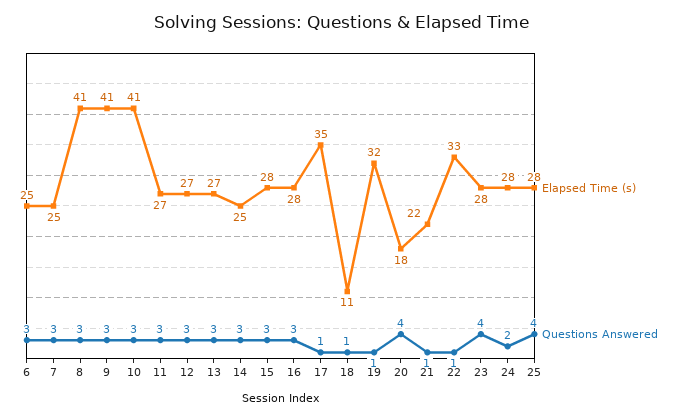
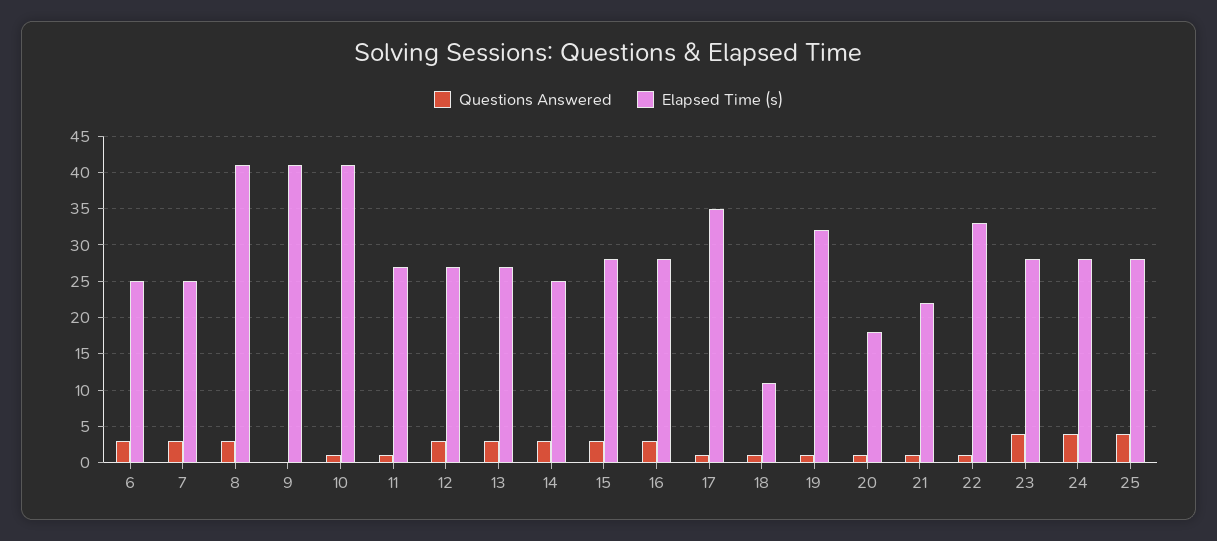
  {
    "Elapsed Time (s)": {
      "6": 25,
      "7": 25,
      "8": 41,
      "9": 41,
      "10": 41,
      "11": 27,
      "12": 27,
      "13": 27,
      "14": 25,
      "15": 28,
      "16": 28,
      "17": 35,
      "18": 11,
      "19": 32,
      "20": 18,
      "21": 22,
      "22": 33,
      "23": 28,
      "24": 28,
      "25": 28
    },
    "Questions Answered": {
      "6": 3,
      "7": 3,
      "8": 3,
-     "9": 3,
+     "9": 0,
-     "10": 3,
+     "10": 1,
-     "11": 3,
+     "11": 1,
      "12": 3,
      "13": 3,
      "14": 3,
      "15": 3,
      "16": 3,
      "17": 1,
      "18": 1,
      "19": 1,
-     "20": 4,
+     "20": 1,
      "21": 1,
      "22": 1,
      "23": 4,
-     "24": 2,
+     "24": 4,
      "25": 4
    }
  }

